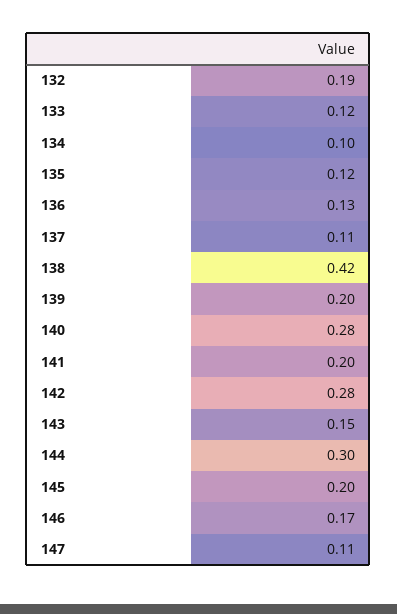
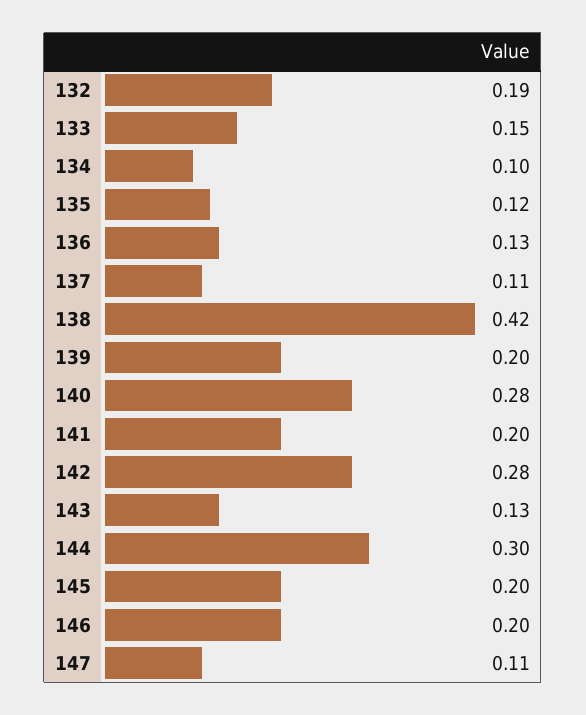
  {
    "132": 0.19,
-   "133": 0.12,
+   "133": 0.15,
    "134": 0.1,
    "135": 0.12,
    "136": 0.13,
    "137": 0.11,
    "138": 0.42,
    "139": 0.2,
    "140": 0.28,
    "141": 0.2,
    "142": 0.28,
-   "143": 0.15,
+   "143": 0.13,
    "144": 0.3,
    "145": 0.2,
-   "146": 0.17,
+   "146": 0.2,
    "147": 0.11
  }

